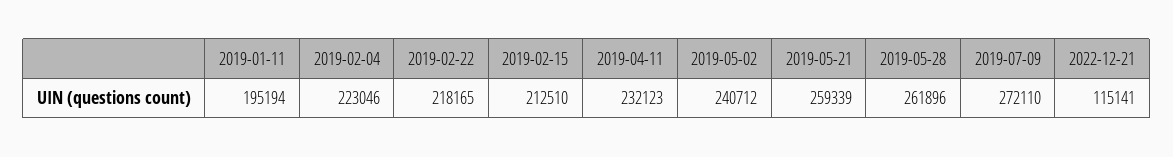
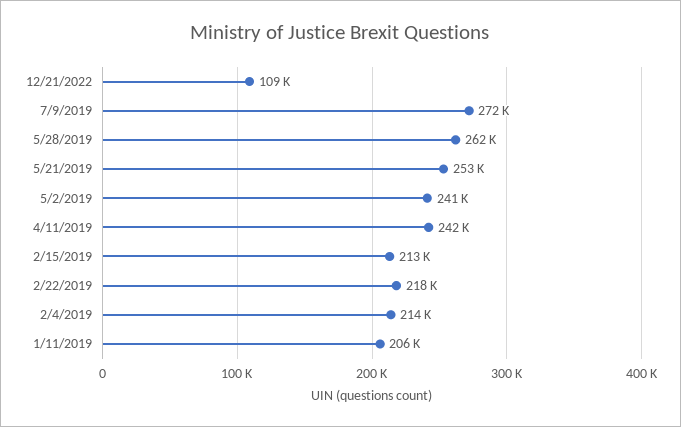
  {
-   "2019-01-11": 195194,
+   "2019-01-11": 206000,
-   "2019-02-04": 223046,
+   "2019-02-04": 214000,
    "2019-02-22": 218165,
    "2019-02-15": 212510,
-   "2019-04-11": 232123,
+   "2019-04-11": 242000,
    "2019-05-02": 240712,
-   "2019-05-21": 259339,
+   "2019-05-21": 253000,
    "2019-05-28": 261896,
    "2019-07-09": 272110,
-   "2022-12-21": 115141
+   "2022-12-21": 109000
  }

